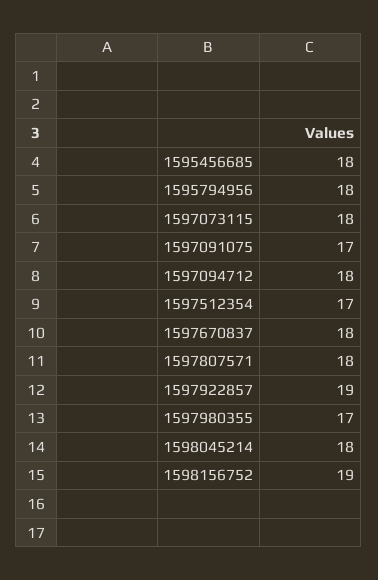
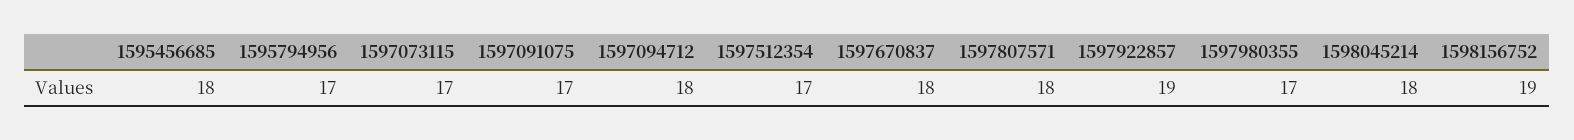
  {
    "1595456685": 18,
-   "1595794956": 18,
+   "1595794956": 17,
-   "1597073115": 18,
+   "1597073115": 17,
    "1597091075": 17,
    "1597094712": 18,
    "1597512354": 17,
    "1597670837": 18,
    "1597807571": 18,
    "1597922857": 19,
    "1597980355": 17,
    "1598045214": 18,
    "1598156752": 19
  }

